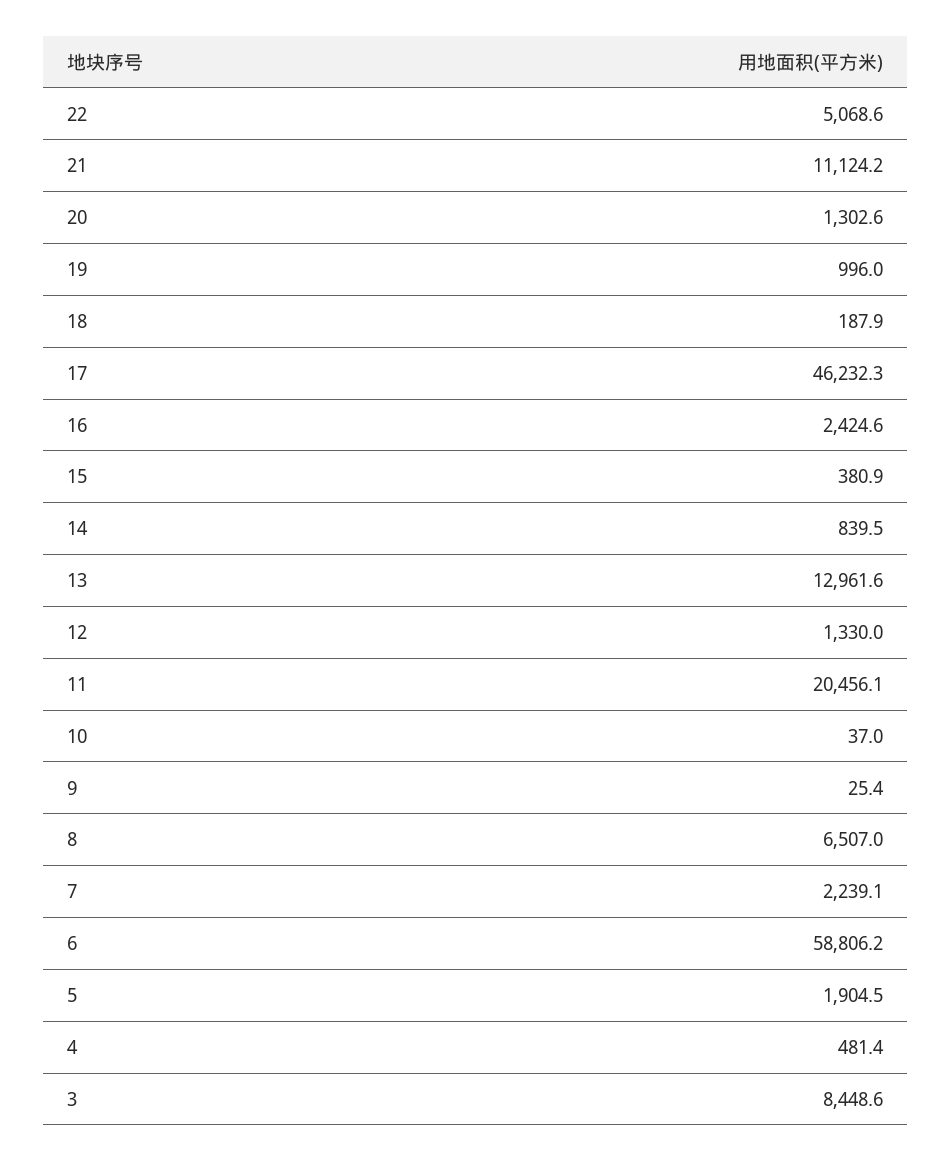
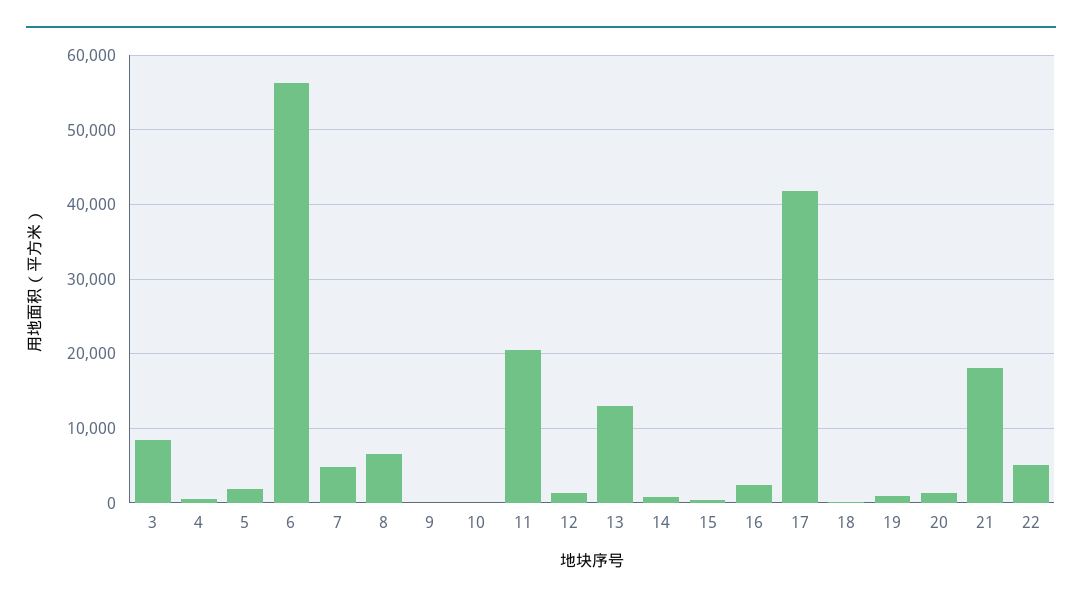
  {
    "22": 5068.6,
-   "21": 11124.2,
+   "21": 18000,
    "20": 1302.6,
    "19": 996,
    "18": 187.9,
-   "17": 46232.3,
+   "17": 42000,
    "16": 2424.6,
    "15": 380.9,
    "14": 839.5,
    "13": 12961.6,
    "12": 1330,
    "11": 20456.1,
    "10": 37,
    "9": 25.4,
    "8": 6507,
-   "7": 2239.1,
+   "7": 5000,
-   "6": 58806.2,
+   "6": 56000,
    "5": 1904.5,
    "4": 481.4,
    "3": 8448.6
  }

